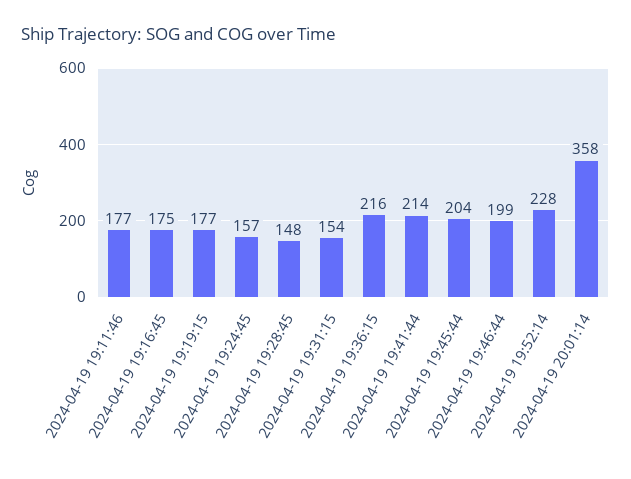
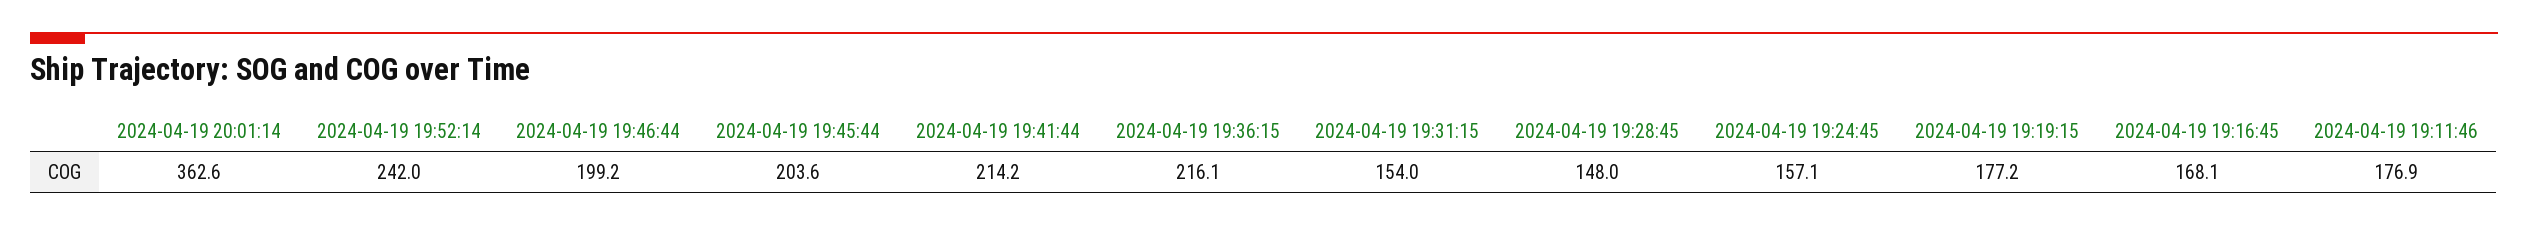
  {
    "2024-04-19 19:11:46": 176.9,
-   "2024-04-19 19:16:45": 175,
+   "2024-04-19 19:16:45": 168.1,
    "2024-04-19 19:19:15": 177.2,
    "2024-04-19 19:24:45": 157.1,
    "2024-04-19 19:28:45": 148,
    "2024-04-19 19:31:15": 154,
    "2024-04-19 19:36:15": 216.1,
    "2024-04-19 19:41:44": 214.2,
    "2024-04-19 19:45:44": 203.6,
    "2024-04-19 19:46:44": 199.2,
-   "2024-04-19 19:52:14": 228,
+   "2024-04-19 19:52:14": 242,
-   "2024-04-19 20:01:14": 358
+   "2024-04-19 20:01:14": 362.6
  }

